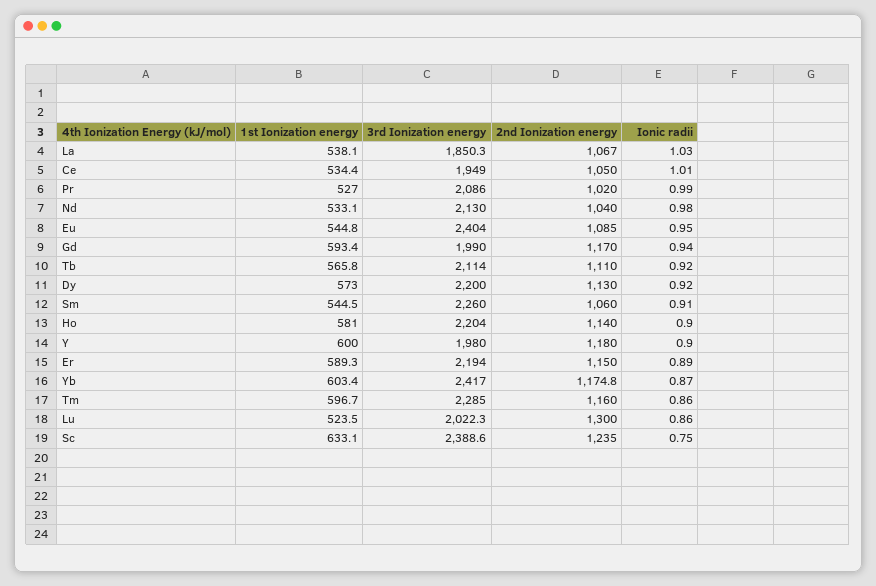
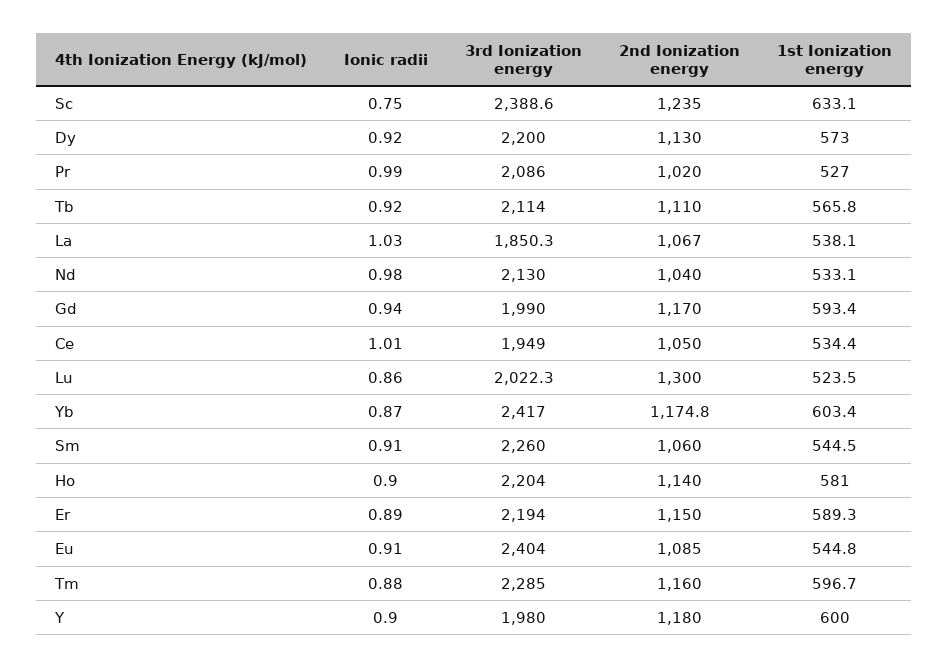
  {
    "1st Ionization energy": {
      "La": 538.1,
      "Ce": 534.4,
      "Pr": 527,
      "Nd": 533.1,
      "Eu": 544.8,
      "Gd": 593.4,
      "Tb": 565.8,
      "Dy": 573,
      "Sm": 544.5,
      "Ho": 581,
      "Y": 600,
      "Er": 589.3,
      "Yb": 603.4,
      "Tm": 596.7,
      "Lu": 523.5,
      "Sc": 633.1
    },
    "3rd Ionization energy": {
      "La": 1850.3,
      "Ce": 1949,
      "Pr": 2086,
      "Nd": 2130,
      "Eu": 2404,
      "Gd": 1990,
      "Tb": 2114,
      "Dy": 2200,
      "Sm": 2260,
      "Ho": 2204,
      "Y": 1980,
      "Er": 2194,
      "Yb": 2417,
      "Tm": 2285,
      "Lu": 2022.3,
      "Sc": 2388.6
    },
    "2nd Ionization energy": {
      "La": 1067,
      "Ce": 1050,
      "Pr": 1020,
      "Nd": 1040,
      "Eu": 1085,
      "Gd": 1170,
      "Tb": 1110,
      "Dy": 1130,
      "Sm": 1060,
      "Ho": 1140,
      "Y": 1180,
      "Er": 1150,
      "Yb": 1174.8,
      "Tm": 1160,
      "Lu": 1300,
      "Sc": 1235
    },
    "Ionic radii": {
      "La": 1.03,
      "Ce": 1.01,
      "Pr": 0.99,
      "Nd": 0.98,
-     "Eu": 0.95,
+     "Eu": 0.91,
      "Gd": 0.94,
      "Tb": 0.92,
      "Dy": 0.92,
      "Sm": 0.91,
      "Ho": 0.9,
      "Y": 0.9,
      "Er": 0.89,
      "Yb": 0.87,
-     "Tm": 0.86,
+     "Tm": 0.88,
      "Lu": 0.86,
      "Sc": 0.75
    }
  }

